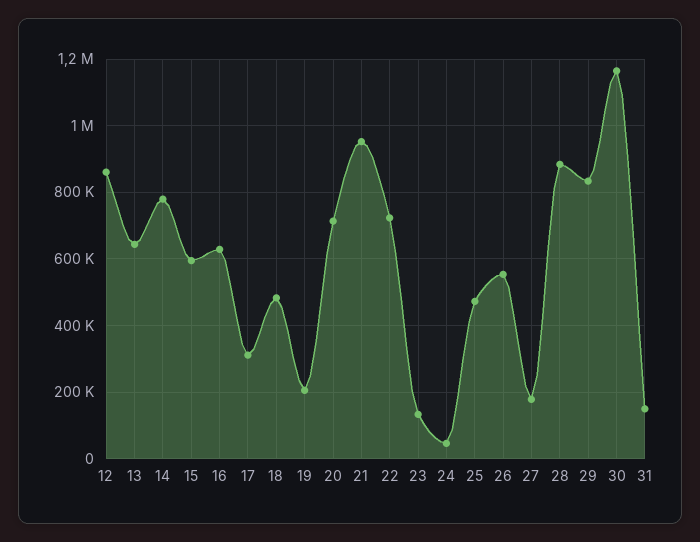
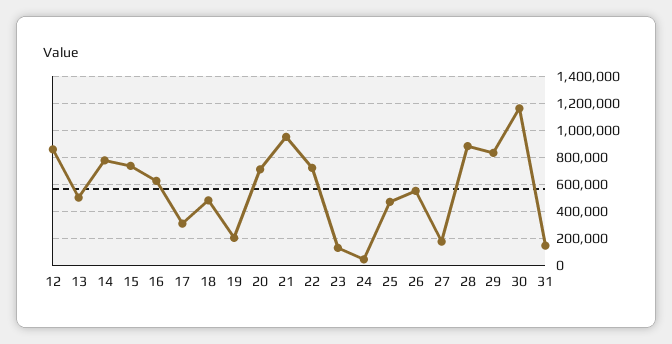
  {
    "12": 860000,
-   "13": 640000,
+   "13": 500000,
    "14": 780000,
-   "15": 600000,
+   "15": 750000,
    "16": 620000,
    "17": 320000,
    "18": 480000,
    "19": 200000,
    "20": 720000,
    "21": 960000,
    "22": 720000,
    "23": 140000,
    "24": 40000,
    "25": 480000,
    "26": 560000,
    "27": 180000,
    "28": 880000,
    "29": 840000,
    "30": 1160000,
    "31": 140000
  }

